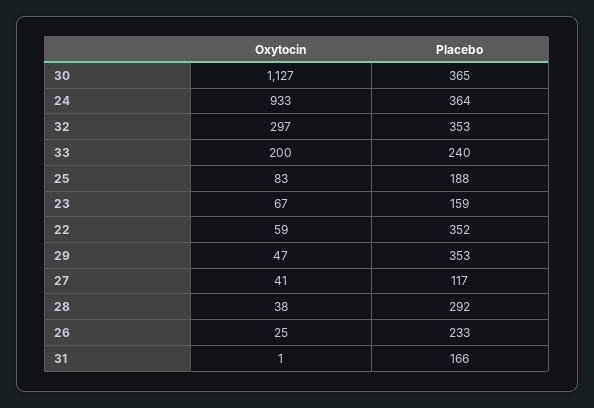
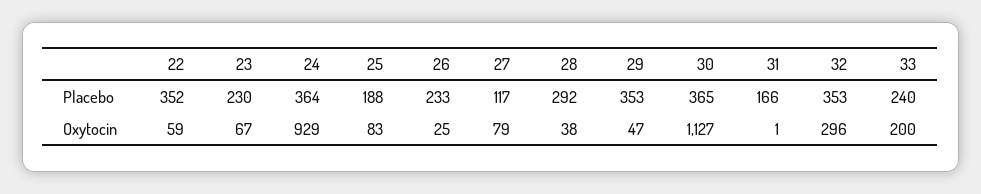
  {
    "Oxytocin": {
      "30": 1127,
-     "24": 933,
+     "24": 929,
-     "32": 297,
+     "32": 296,
      "33": 200,
      "25": 83,
      "23": 67,
      "22": 59,
      "29": 47,
-     "27": 41,
+     "27": 79,
      "28": 38,
      "26": 25,
      "31": 1
    },
    "Placebo": {
      "30": 365,
      "24": 364,
      "32": 353,
      "33": 240,
      "25": 188,
-     "23": 159,
+     "23": 230,
      "22": 352,
      "29": 353,
      "27": 117,
      "28": 292,
      "26": 233,
      "31": 166
    }
  }

